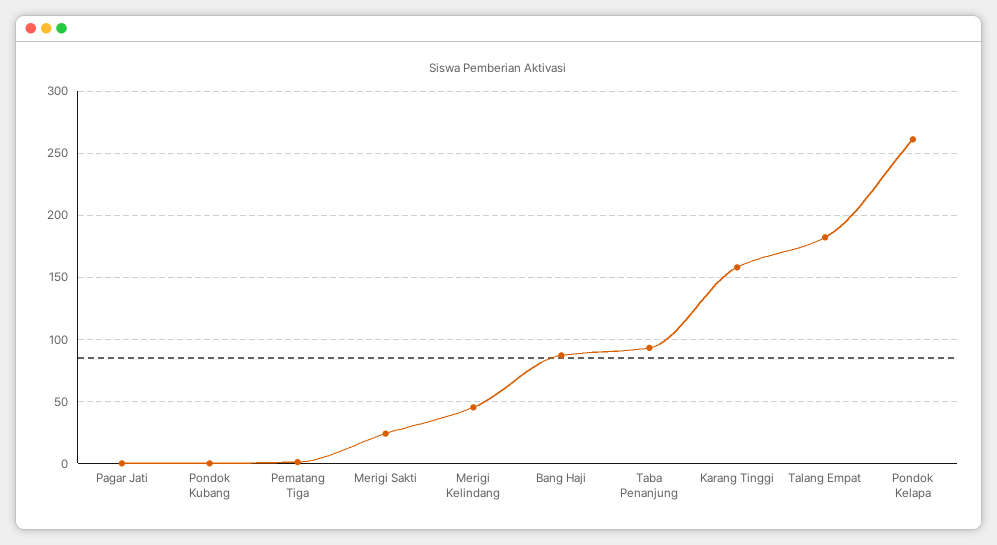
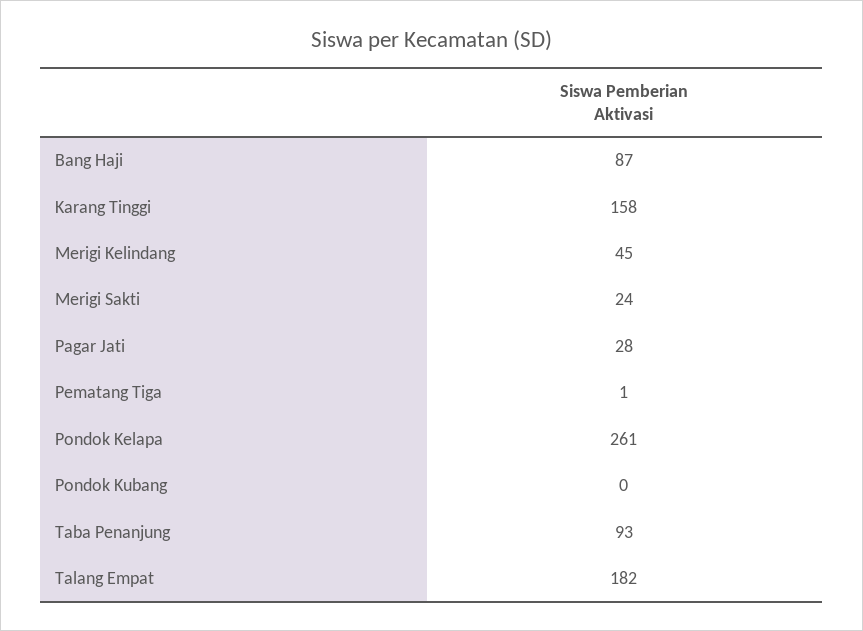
  {
-   "Pagar Jati": 0,
+   "Pagar Jati": 28,
    "Pondok Kubang": 0,
    "Pematang Tiga": 1,
    "Merigi Sakti": 24,
    "Merigi Kelindang": 45,
    "Bang Haji": 87,
    "Taba Penanjung": 93,
    "Karang Tinggi": 158,
    "Talang Empat": 182,
    "Pondok Kelapa": 261
  }

